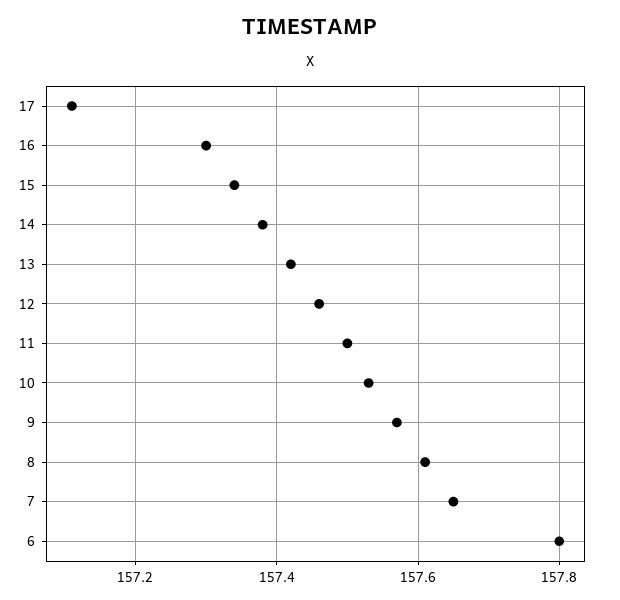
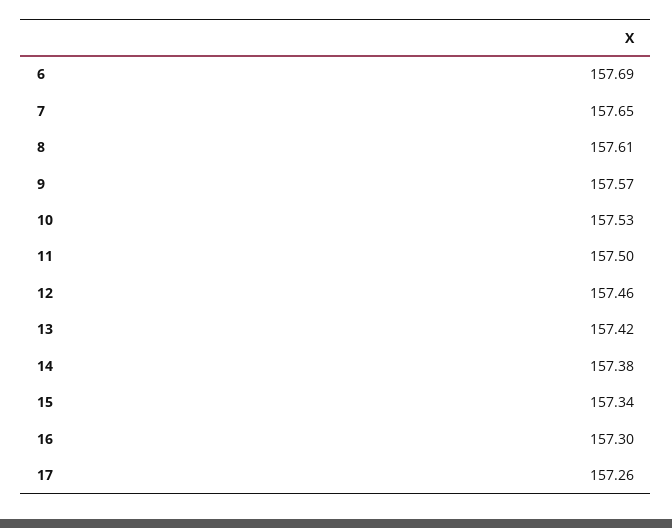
  {
-   "17": 157.1,
+   "17": 157.26,
    "16": 157.3,
    "15": 157.34,
    "14": 157.38,
    "13": 157.42,
    "12": 157.46,
    "11": 157.5,
    "10": 157.53,
    "9": 157.57,
    "8": 157.61,
    "7": 157.65,
-   "6": 157.8
+   "6": 157.69
  }

